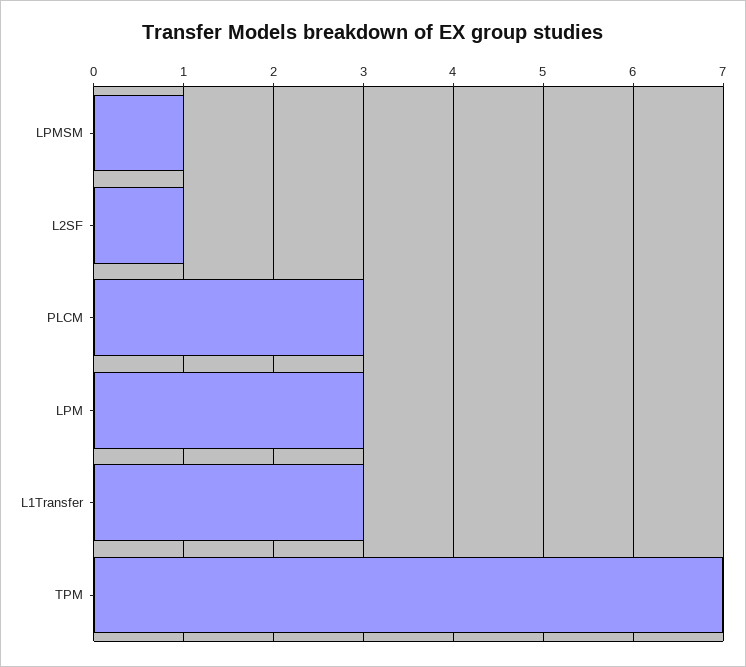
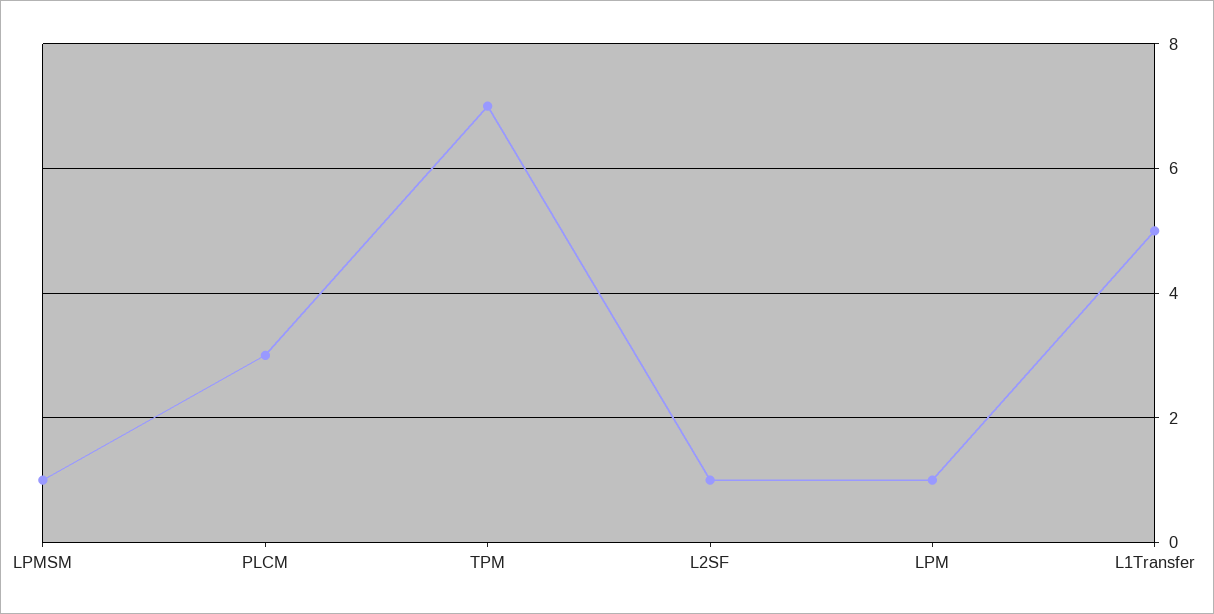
  {
    "LPMSM": 1,
    "L2SF": 1,
    "PLCM": 3,
-   "LPM": 3,
+   "LPM": 1,
-   "L1Transfer": 3,
+   "L1Transfer": 5,
    "TPM": 7
  }

